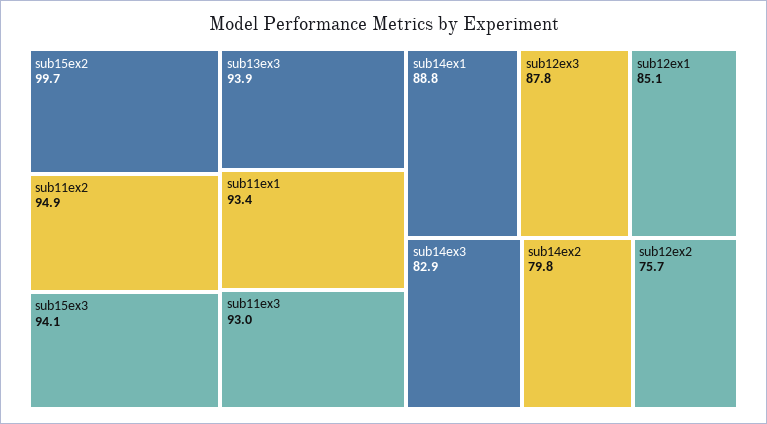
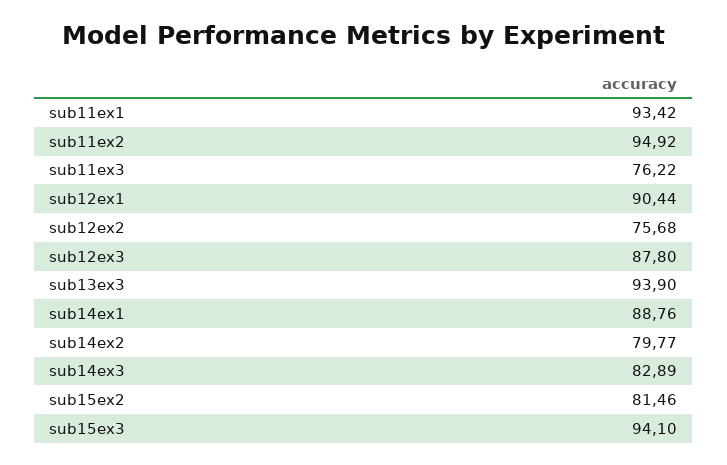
  {
-   "sub15ex2": 99.7,
+   "sub15ex2": 81.46,
    "sub11ex2": 94.92,
    "sub15ex3": 94.1,
    "sub13ex3": 93.9,
    "sub11ex1": 93.42,
-   "sub11ex3": 93,
+   "sub11ex3": 76.22,
    "sub14ex1": 88.76,
    "sub12ex3": 87.8,
-   "sub12ex1": 85.1,
+   "sub12ex1": 90.44,
    "sub14ex3": 82.89,
    "sub14ex2": 79.77,
    "sub12ex2": 75.68
  }

